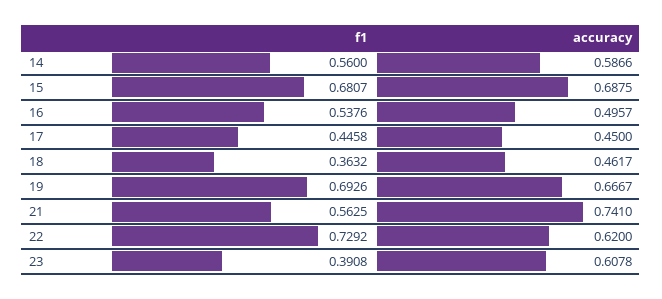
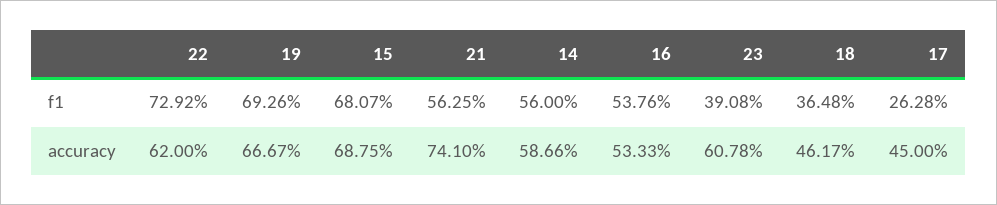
  {
    "f1": {
      "14": 0.56,
      "15": 0.6807,
      "16": 0.5376,
-     "17": 0.4458,
+     "17": 0.2628,
-     "18": 0.3632,
+     "18": 0.3648,
      "19": 0.6926,
      "21": 0.5625,
      "22": 0.7292,
      "23": 0.3908
    },
    "accuracy": {
      "14": 0.5866,
      "15": 0.6875,
-     "16": 0.4957,
+     "16": 0.5333,
      "17": 0.45,
      "18": 0.4617,
      "19": 0.6667,
      "21": 0.741,
      "22": 0.62,
      "23": 0.6078
    }
  }

